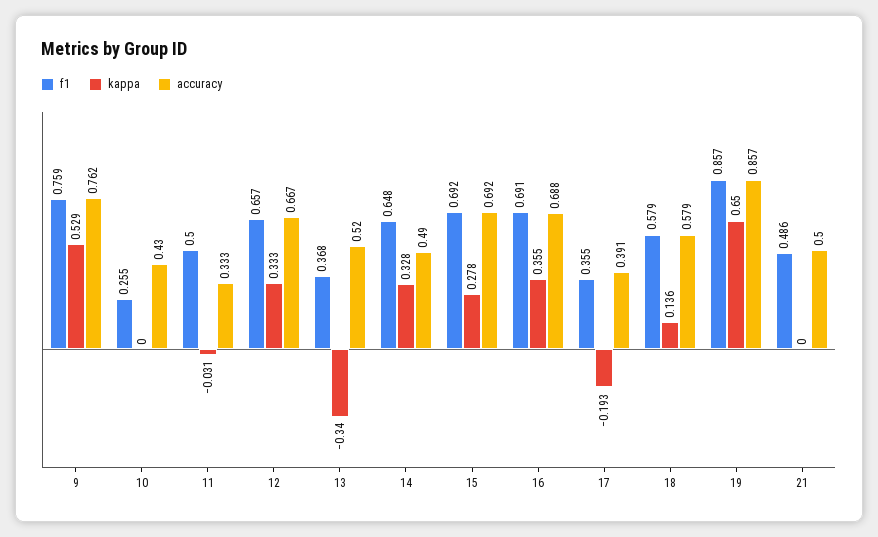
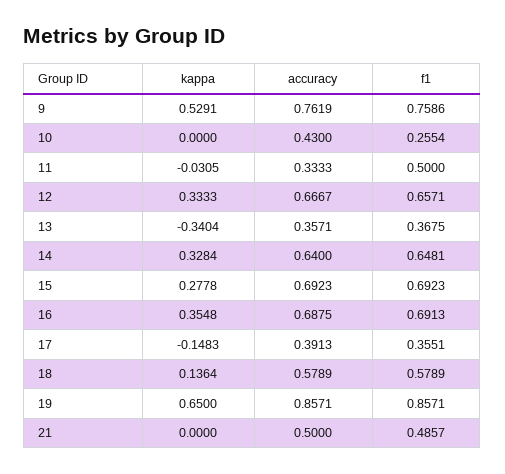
  {
    "f1": {
      "9": 0.7586,
      "10": 0.2554,
      "11": 0.5,
      "12": 0.6571,
      "13": 0.3675,
      "14": 0.6481,
      "15": 0.6923,
      "16": 0.6913,
      "17": 0.3551,
      "18": 0.5789,
      "19": 0.8571,
      "21": 0.4857
    },
    "kappa": {
      "9": 0.5291,
      "10": 0,
      "11": -0.0305,
      "12": 0.3333,
      "13": -0.3404,
      "14": 0.3284,
      "15": 0.2778,
      "16": 0.3548,
-     "17": -0.193,
+     "17": -0.1483,
      "18": 0.1364,
      "19": 0.65,
      "21": 0
    },
    "accuracy": {
      "9": 0.7619,
      "10": 0.43,
      "11": 0.3333,
      "12": 0.6667,
-     "13": 0.52,
+     "13": 0.3571,
-     "14": 0.49,
+     "14": 0.64,
      "15": 0.6923,
      "16": 0.6875,
      "17": 0.3913,
      "18": 0.5789,
      "19": 0.8571,
      "21": 0.5
    }
  }

